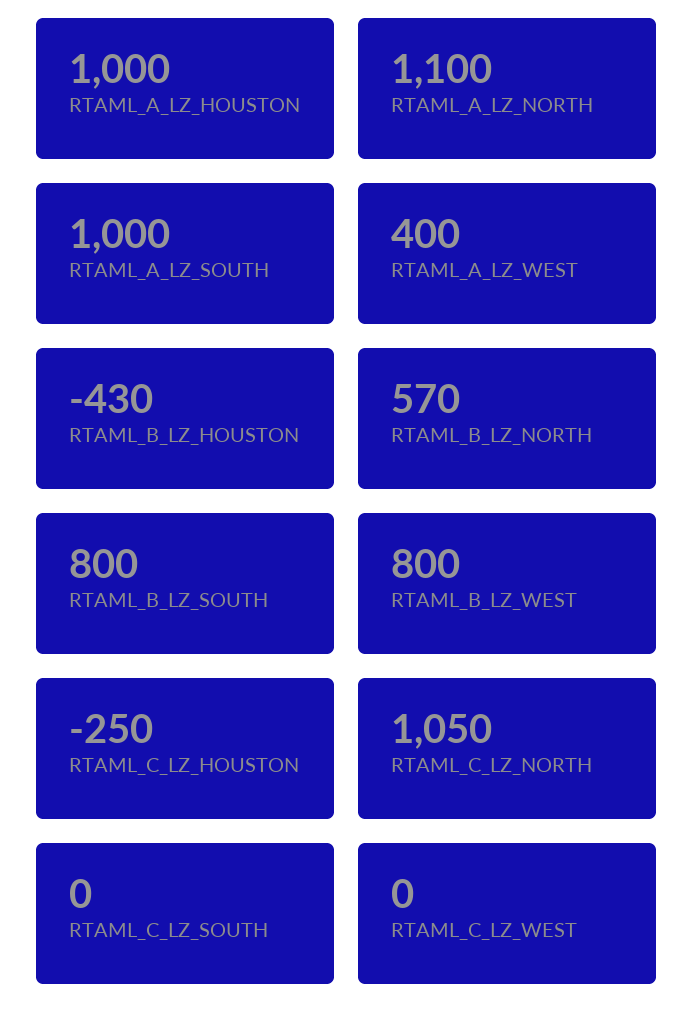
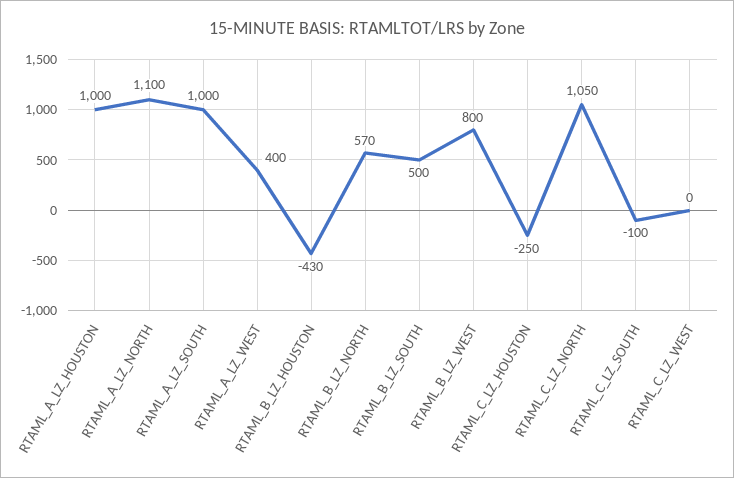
  {
    "RTAML_A_LZ_HOUSTON": 1000,
    "RTAML_A_LZ_NORTH": 1100,
    "RTAML_A_LZ_SOUTH": 1000,
    "RTAML_A_LZ_WEST": 400,
    "RTAML_B_LZ_HOUSTON": -430,
    "RTAML_B_LZ_NORTH": 570,
-   "RTAML_B_LZ_SOUTH": 800,
+   "RTAML_B_LZ_SOUTH": 500,
    "RTAML_B_LZ_WEST": 800,
    "RTAML_C_LZ_HOUSTON": -250,
    "RTAML_C_LZ_NORTH": 1050,
-   "RTAML_C_LZ_SOUTH": 0,
+   "RTAML_C_LZ_SOUTH": -100,
    "RTAML_C_LZ_WEST": 0
  }

